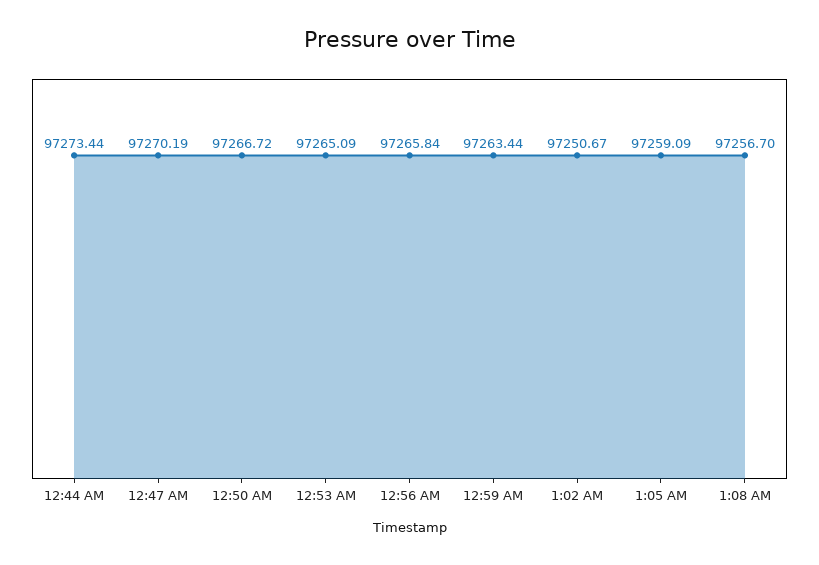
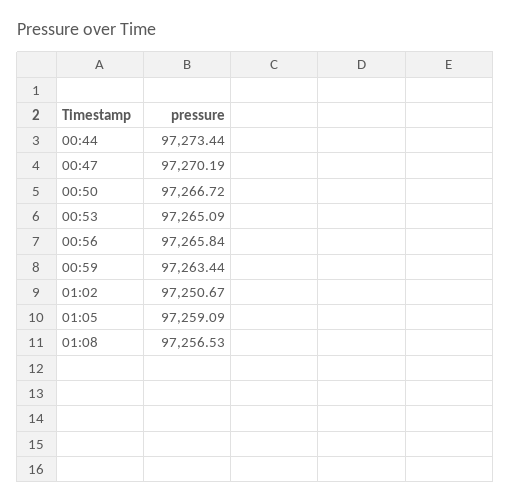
  {
    "12:44 AM": 97273.44,
    "12:47 AM": 97270.19,
    "12:50 AM": 97266.72,
    "12:53 AM": 97265.09,
    "12:56 AM": 97265.84,
    "12:59 AM": 97263.44,
    "1:02 AM": 97250.67,
    "1:05 AM": 97259.09,
-   "1:08 AM": 97256.7
+   "1:08 AM": 97256.53
  }

